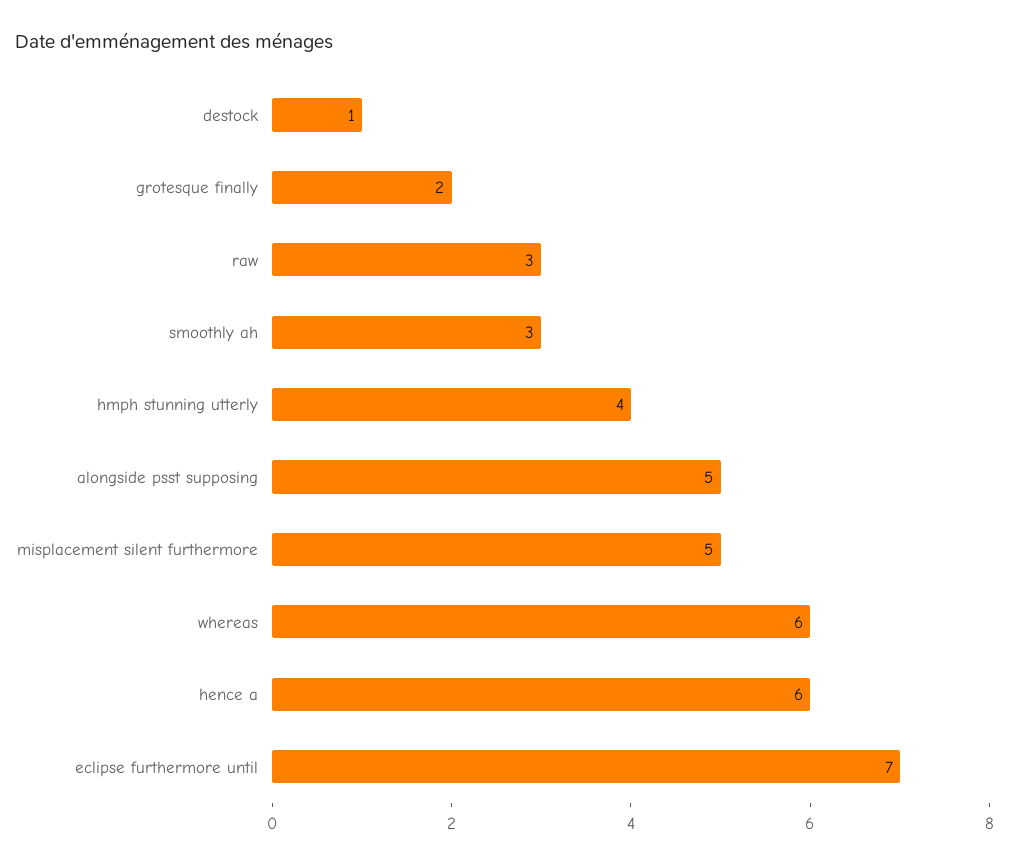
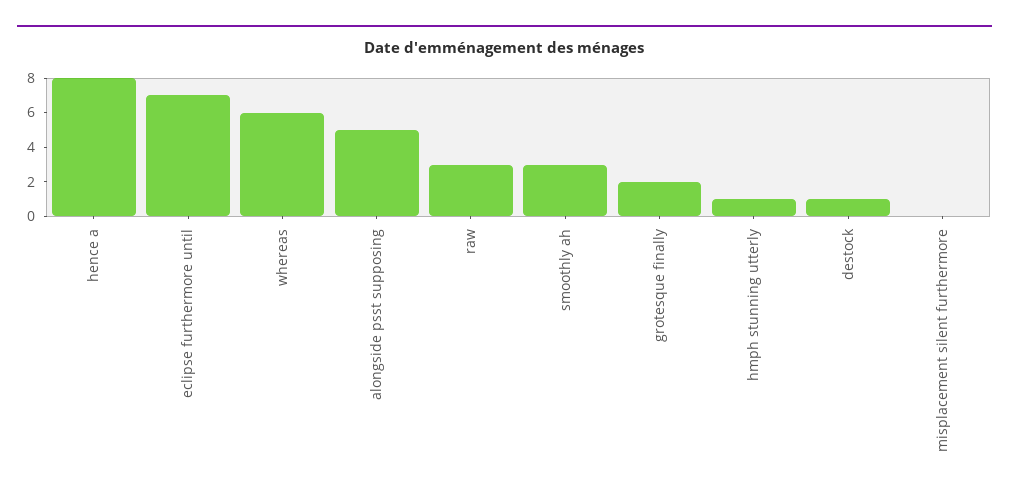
  {
    "destock": 1,
    "grotesque finally": 2,
    "raw": 3,
    "smoothly ah": 3,
-   "hmph stunning utterly": 4,
+   "hmph stunning utterly": 1,
    "alongside psst supposing": 5,
-   "misplacement silent furthermore": 5,
+   "misplacement silent furthermore": 0,
    "whereas": 6,
-   "hence a": 6,
+   "hence a": 8,
    "eclipse furthermore until": 7
  }

